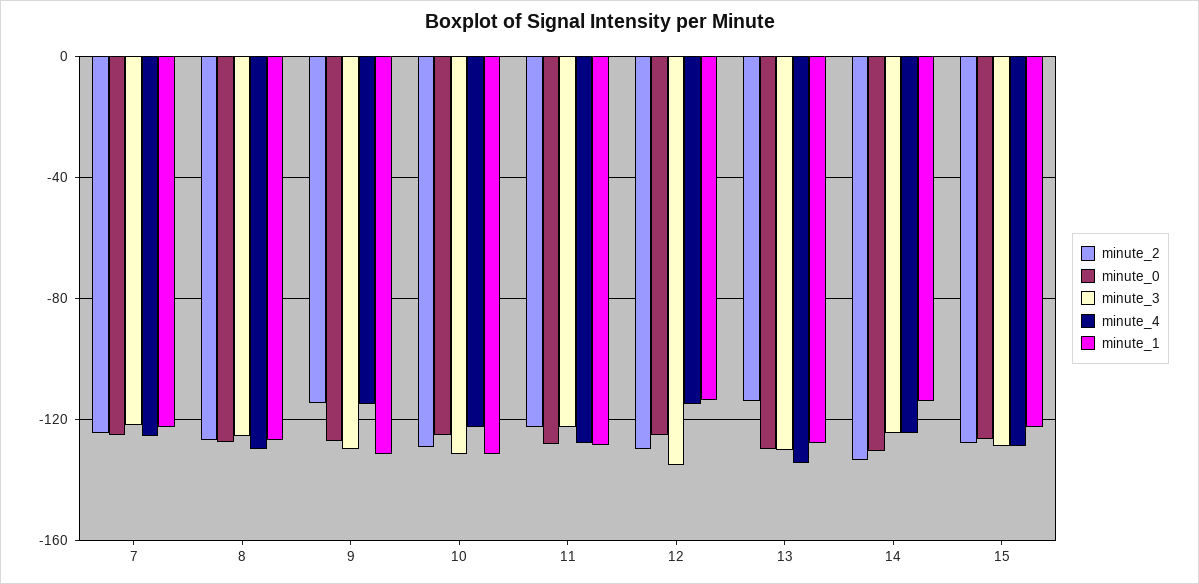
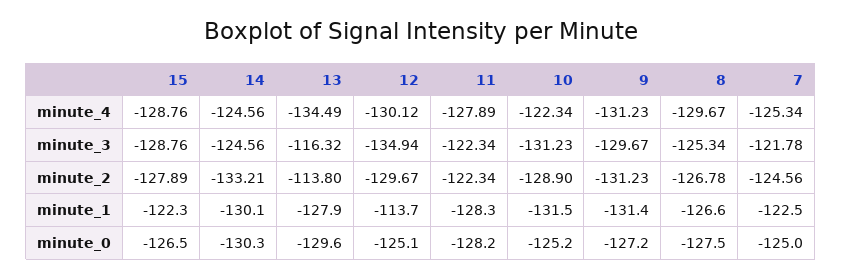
  {
    "minute_2": {
      "7": -124.56,
      "8": -126.78,
-     "9": -115,
+     "9": -131.23,
      "10": -128.9,
      "11": -122.34,
      "12": -129.67,
      "13": -113.8,
      "14": -133.21,
      "15": -127.89
    },
    "minute_0": {
      "7": -125,
      "8": -127.5,
      "9": -127.2,
      "10": -125.2,
      "11": -128.2,
      "12": -125.1,
      "13": -129.6,
      "14": -130.3,
      "15": -126.5
    },
    "minute_3": {
      "7": -121.78,
      "8": -125.34,
      "9": -129.67,
      "10": -131.23,
      "11": -122.34,
      "12": -134.94,
-     "13": -130,
+     "13": -116.32,
      "14": -124.56,
      "15": -128.76
    },
    "minute_4": {
      "7": -125.34,
      "8": -129.67,
-     "9": -115,
+     "9": -131.23,
      "10": -122.34,
      "11": -127.89,
-     "12": -115,
+     "12": -130.12,
      "13": -134.49,
      "14": -124.56,
      "15": -128.76
    },
    "minute_1": {
      "7": -122.5,
      "8": -126.6,
      "9": -131.4,
      "10": -131.5,
      "11": -128.3,
      "12": -113.7,
      "13": -127.9,
-     "14": -115,
+     "14": -130.1,
      "15": -122.3
    }
  }

